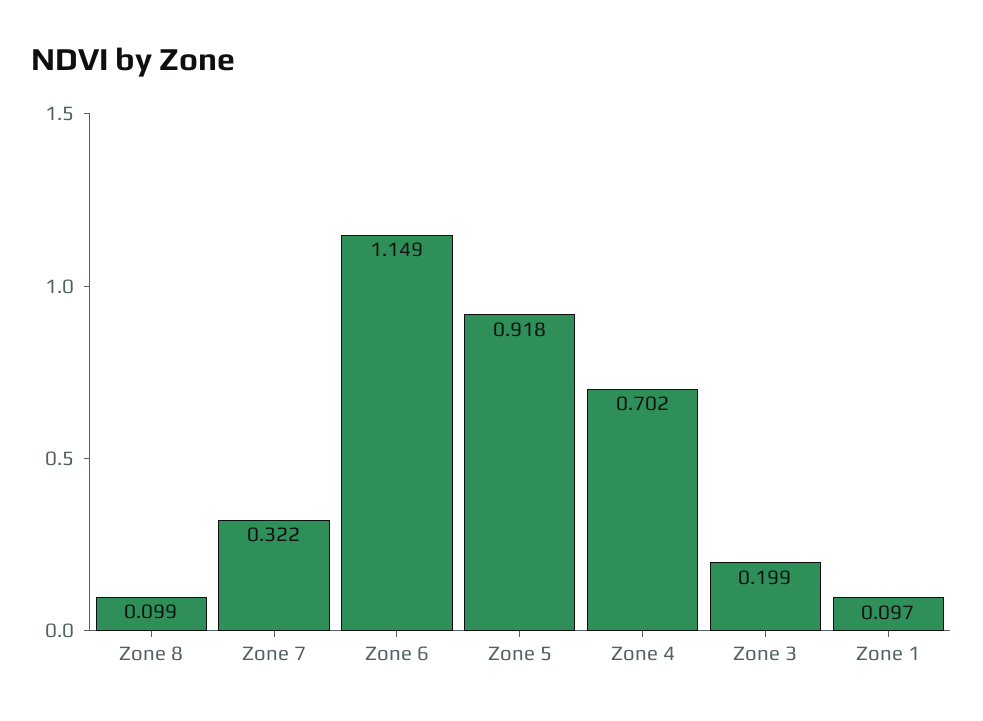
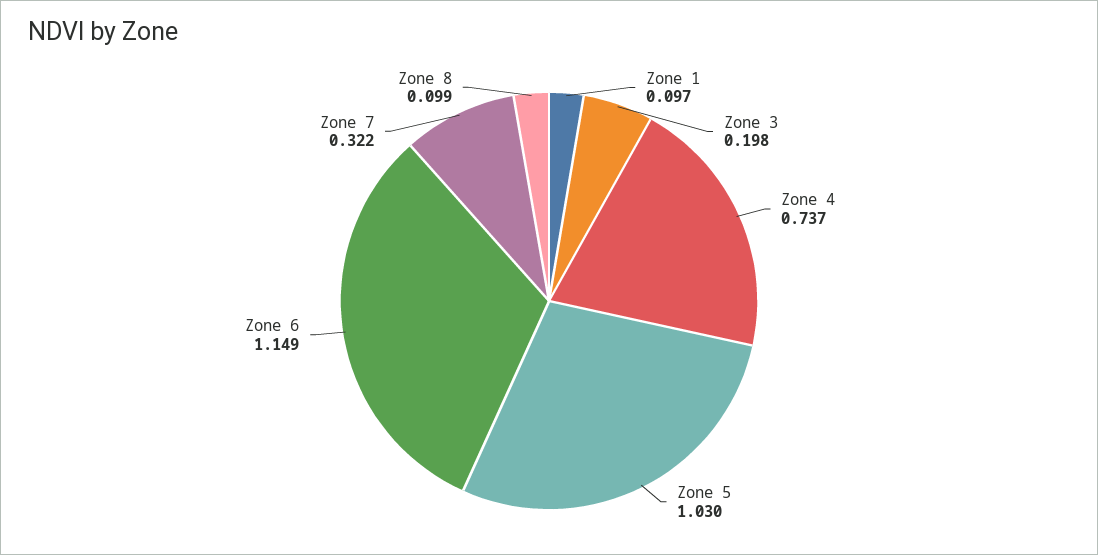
  {
    "Zone 8": 0.099,
    "Zone 7": 0.322,
    "Zone 6": 1.149,
-   "Zone 5": 0.918,
+   "Zone 5": 1.03,
-   "Zone 4": 0.702,
+   "Zone 4": 0.737,
-   "Zone 3": 0.199,
+   "Zone 3": 0.198,
    "Zone 1": 0.097
  }

